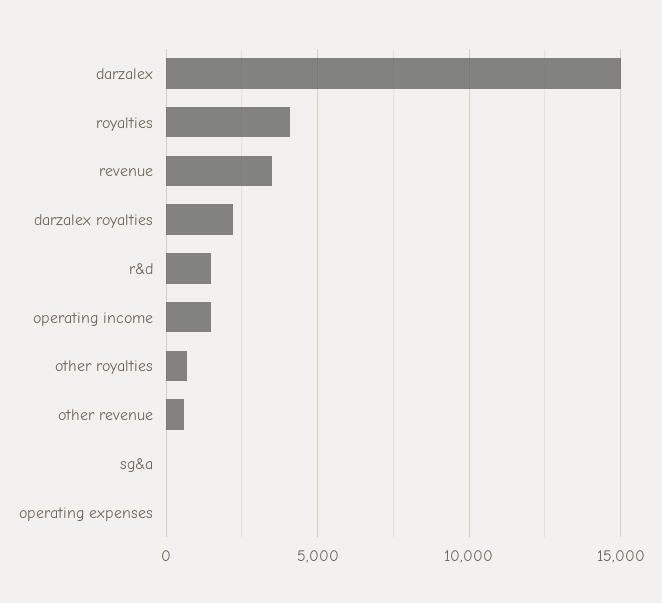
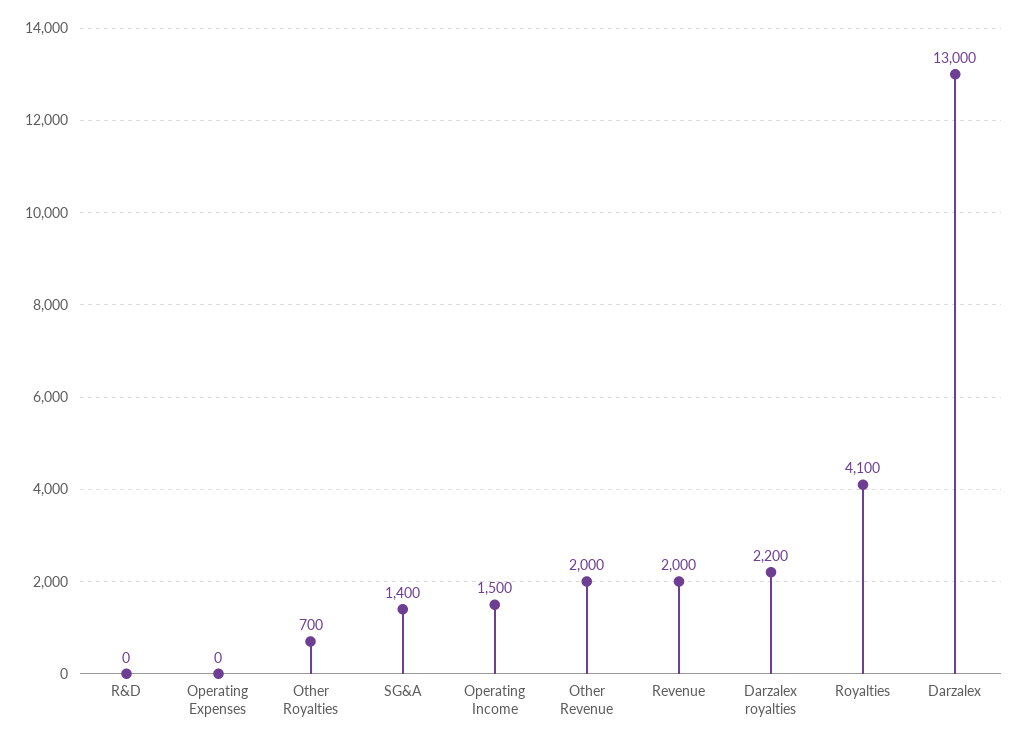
  {
-   "darzalex": 15000,
+   "darzalex": 13000,
    "royalties": 4100,
-   "revenue": 3500,
+   "revenue": 2000,
    "darzalex royalties": 2200,
-   "r&d": 1500,
+   "r&d": 0,
    "operating income": 1500,
    "other royalties": 700,
-   "other revenue": 500,
+   "other revenue": 2000,
-   "sg&a": 0,
+   "sg&a": 1400,
    "operating expenses": 0
  }

